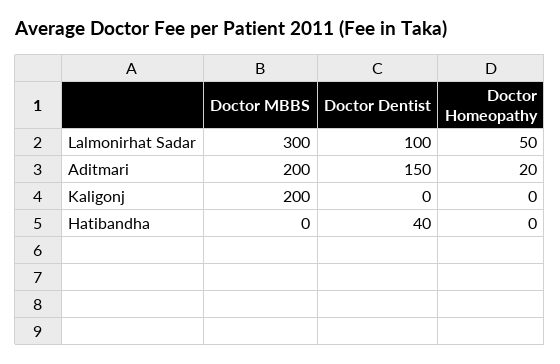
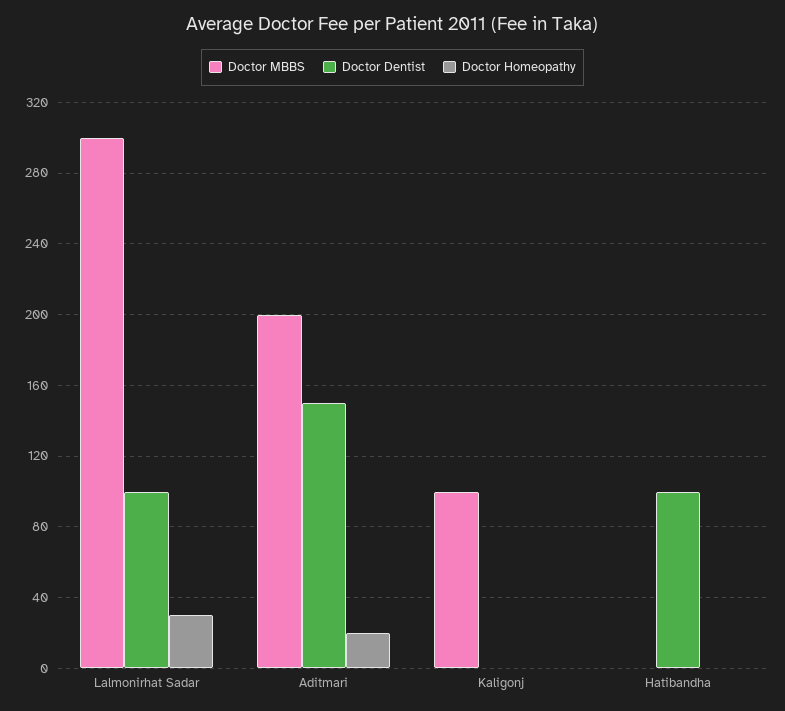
  {
    "Doctor MBBS": {
      "Lalmonirhat Sadar": 300,
      "Aditmari": 200,
-     "Kaligonj": 200,
+     "Kaligonj": 100,
      "Hatibandha": 0
    },
    "Doctor Dentist": {
      "Lalmonirhat Sadar": 100,
      "Aditmari": 150,
      "Kaligonj": 0,
-     "Hatibandha": 40
+     "Hatibandha": 100
    },
    "Doctor Homeopathy": {
-     "Lalmonirhat Sadar": 50,
+     "Lalmonirhat Sadar": 30,
      "Aditmari": 20,
      "Kaligonj": 0,
      "Hatibandha": 0
    }
  }

